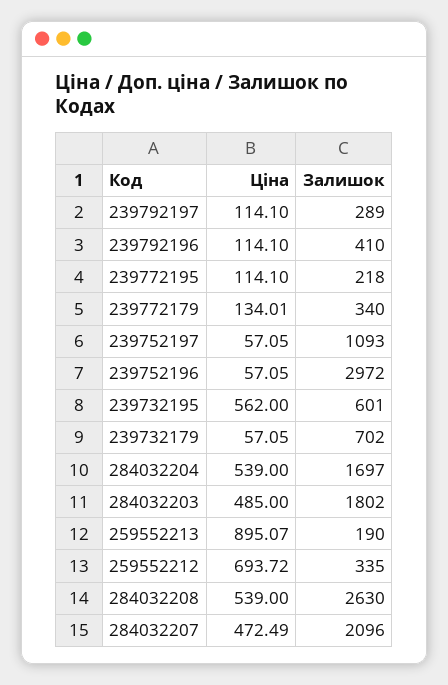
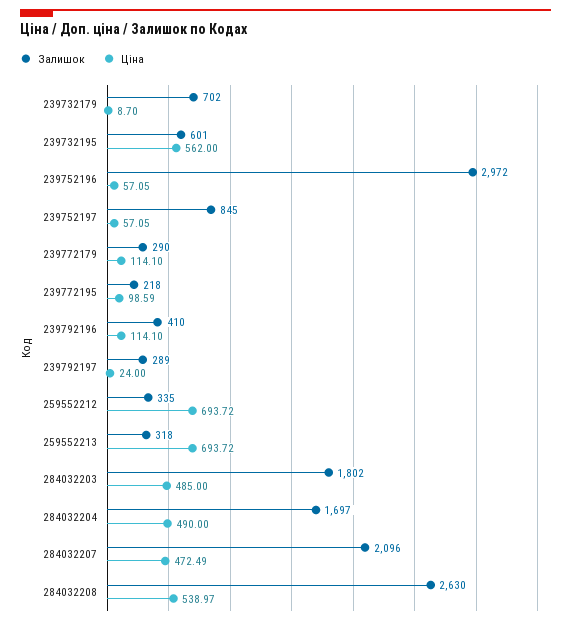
  {
    "Ціна": {
-     "239792197": 114.1,
+     "239792197": 24,
      "239792196": 114.1,
-     "239772195": 114.1,
+     "239772195": 98.59,
-     "239772179": 134.01,
+     "239772179": 114.1,
      "239752197": 57.05,
      "239752196": 57.05,
      "239732195": 562,
-     "239732179": 57.05,
+     "239732179": 8.7,
-     "284032204": 539,
+     "284032204": 490,
      "284032203": 485,
-     "259552213": 895.07,
+     "259552213": 693.72,
      "259552212": 693.72,
-     "284032208": 539,
+     "284032208": 538.97,
      "284032207": 472.49
    },
    "Залишок": {
      "239792197": 289,
      "239792196": 410,
      "239772195": 218,
-     "239772179": 340,
+     "239772179": 290,
-     "239752197": 1093,
+     "239752197": 845,
      "239752196": 2972,
      "239732195": 601,
      "239732179": 702,
      "284032204": 1697,
      "284032203": 1802,
-     "259552213": 190,
+     "259552213": 318,
      "259552212": 335,
      "284032208": 2630,
      "284032207": 2096
    }
  }

